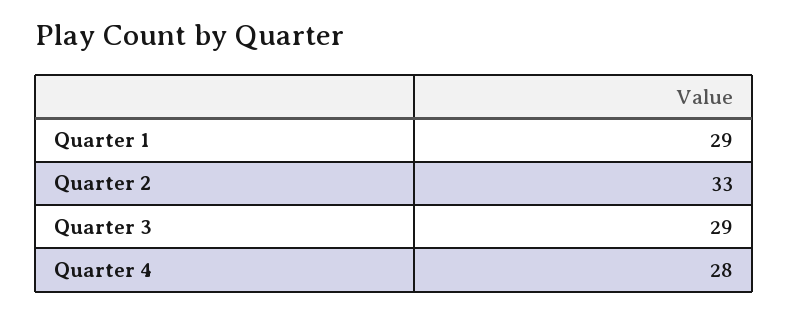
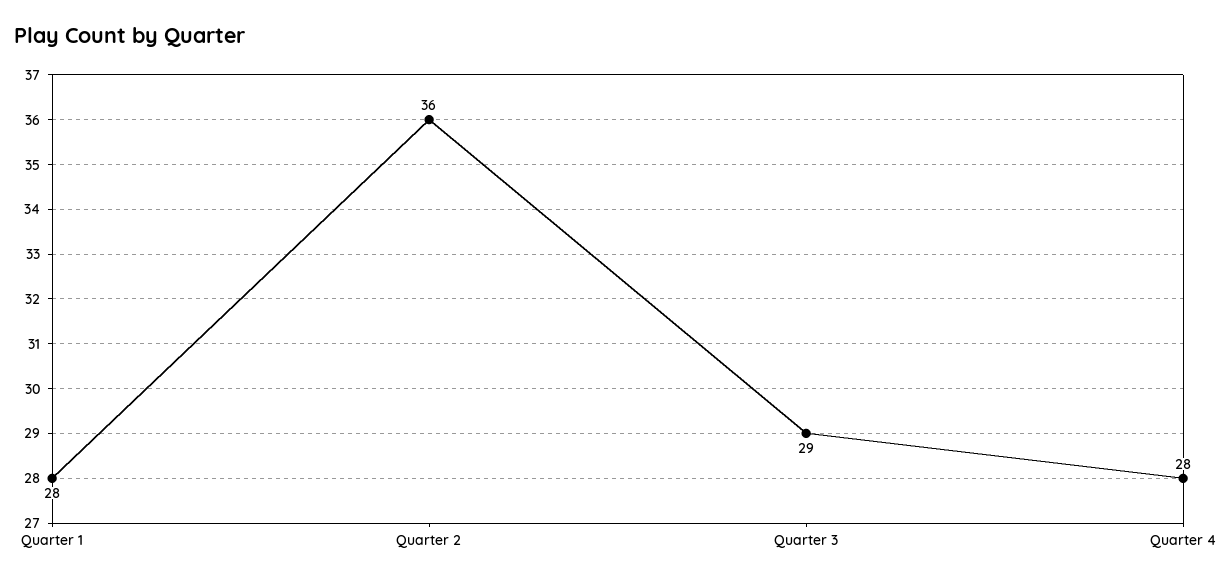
  {
-   "Quarter 1": 29,
+   "Quarter 1": 28,
-   "Quarter 2": 33,
+   "Quarter 2": 36,
    "Quarter 3": 29,
    "Quarter 4": 28
  }

